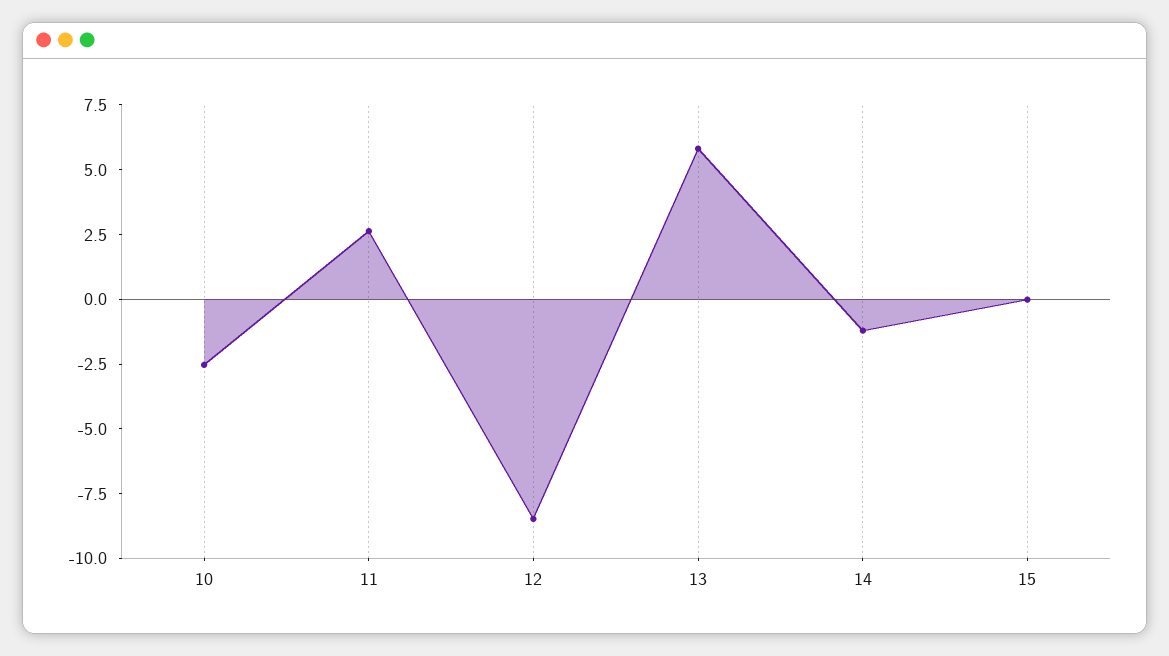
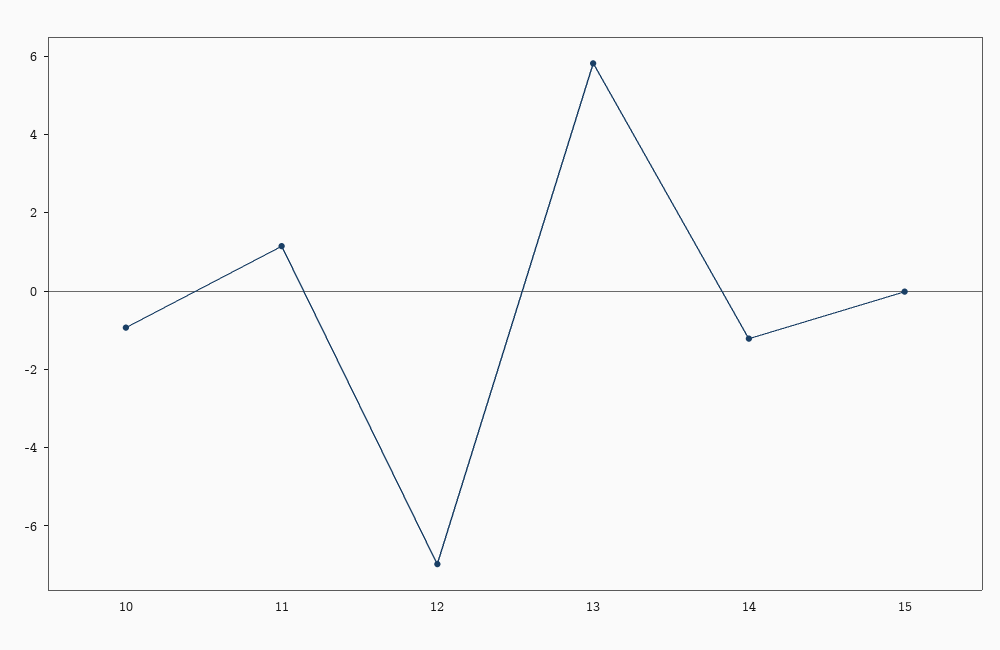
  {
-   "10": -2.5,
+   "10": -1,
-   "11": 2.5,
+   "11": 1,
-   "12": -8.5,
+   "12": -7,
    "13": 6,
    "14": -1,
    "15": 0
  }

